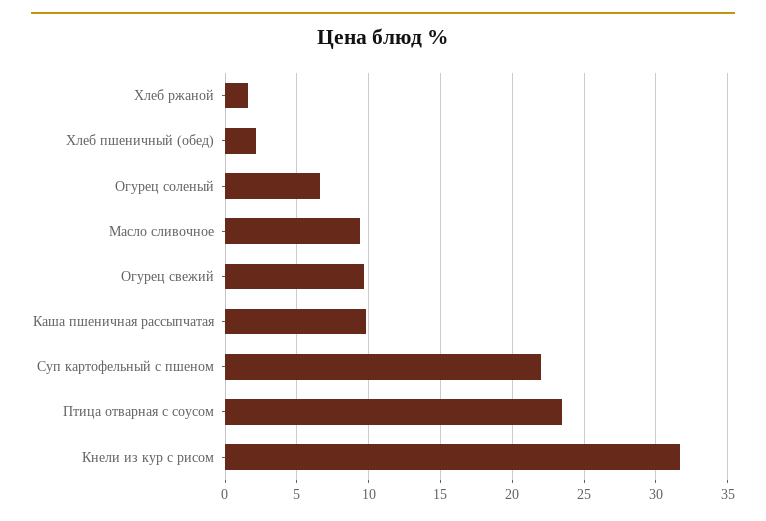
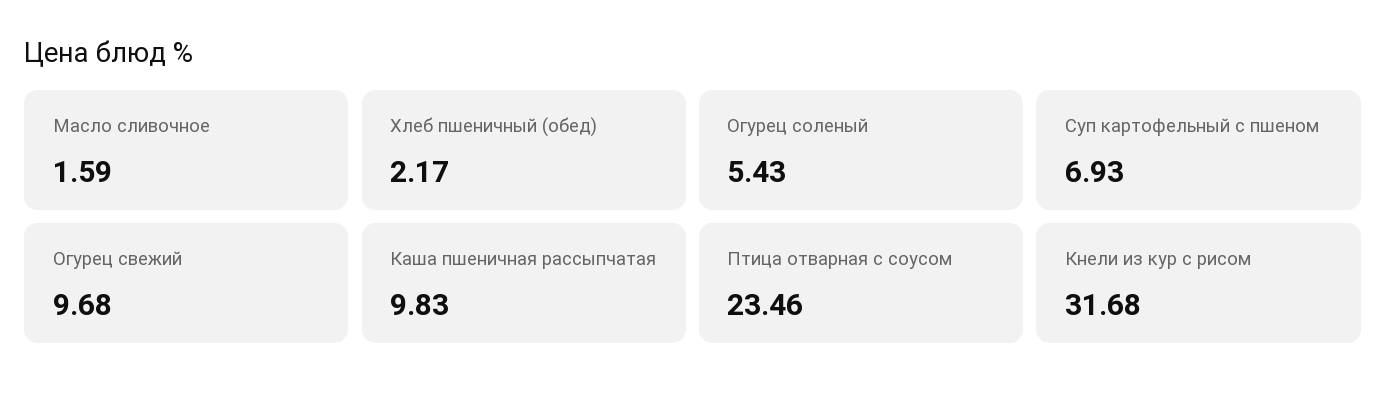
  {
-   "Хлеб ржаной": 1.5,
    "Хлеб пшеничный (обед)": 2.17,
-   "Огурец соленый": 6.5,
+   "Огурец соленый": 5.43,
-   "Масло сливочное": 9.5,
+   "Масло сливочное": 1.59,
    "Огурец свежий": 9.68,
    "Каша пшеничная рассыпчатая": 9.83,
-   "Суп картофельный с пшеном": 22,
+   "Суп картофельный с пшеном": 6.93,
    "Птица отварная с соусом": 23.46,
    "Кнели из кур с рисом": 31.68
  }

